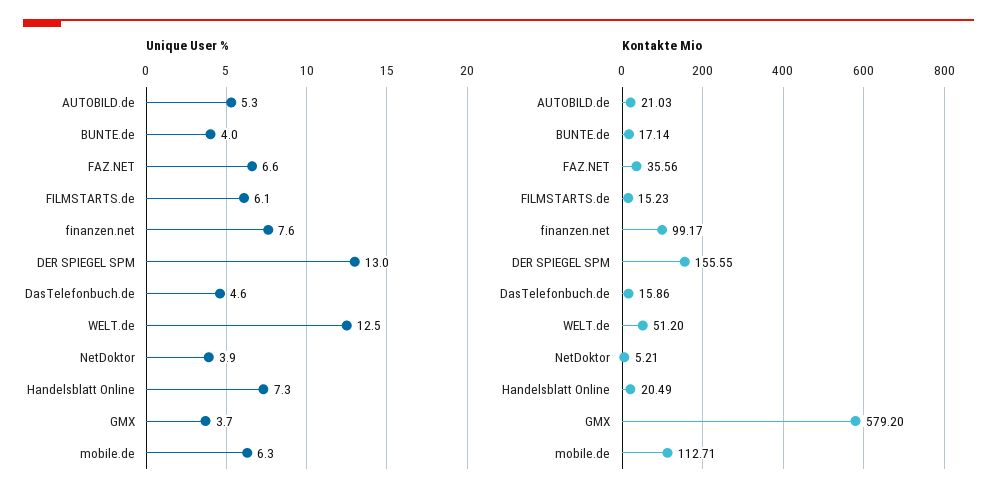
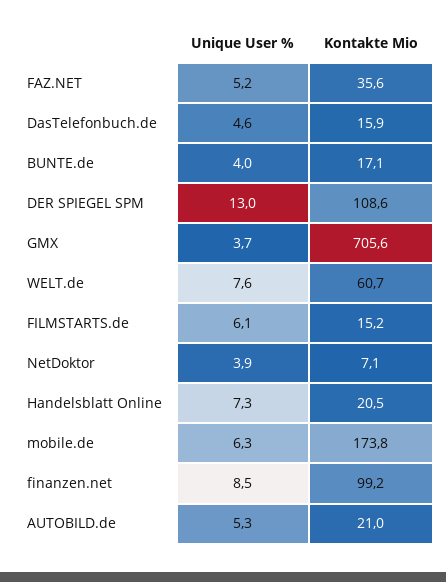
  {
    "Unique User %": {
      "AUTOBILD.de": 5.3,
      "BUNTE.de": 4,
-     "FAZ.NET": 6.6,
+     "FAZ.NET": 5.2,
      "FILMSTARTS.de": 6.1,
-     "finanzen.net": 7.6,
+     "finanzen.net": 8.5,
      "DER SPIEGEL SPM": 13,
      "DasTelefonbuch.de": 4.6,
-     "WELT.de": 12.5,
+     "WELT.de": 7.6,
      "NetDoktor": 3.9,
      "Handelsblatt Online": 7.3,
      "GMX": 3.7,
      "mobile.de": 6.3
    },
    "Kontakte Mio": {
      "AUTOBILD.de": 21.03,
      "BUNTE.de": 17.14,
      "FAZ.NET": 35.56,
      "FILMSTARTS.de": 15.23,
      "finanzen.net": 99.17,
-     "DER SPIEGEL SPM": 155.55,
+     "DER SPIEGEL SPM": 108.6,
      "DasTelefonbuch.de": 15.86,
-     "WELT.de": 51.2,
+     "WELT.de": 60.7,
-     "NetDoktor": 5.21,
+     "NetDoktor": 7.1,
      "Handelsblatt Online": 20.49,
-     "GMX": 579.2,
+     "GMX": 705.6,
-     "mobile.de": 112.71
+     "mobile.de": 173.8
    }
  }

